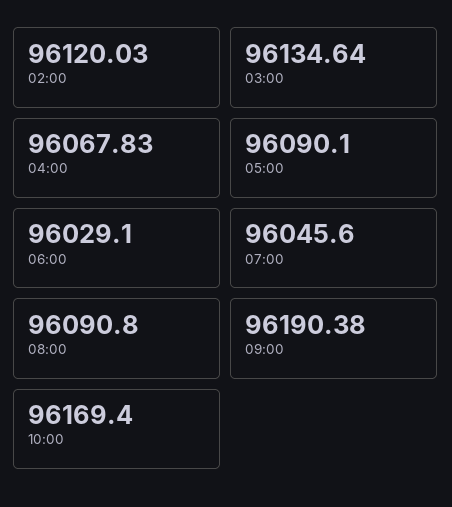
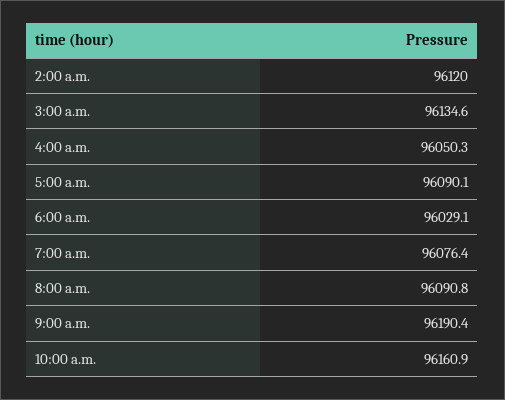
  {
    "02:00": 96120.03,
    "03:00": 96134.64,
-   "04:00": 96067.83,
+   "04:00": 96050.3,
    "05:00": 96090.1,
    "06:00": 96029.1,
-   "07:00": 96045.6,
+   "07:00": 96076.4,
    "08:00": 96090.8,
    "09:00": 96190.38,
-   "10:00": 96169.4
+   "10:00": 96160.9
  }

